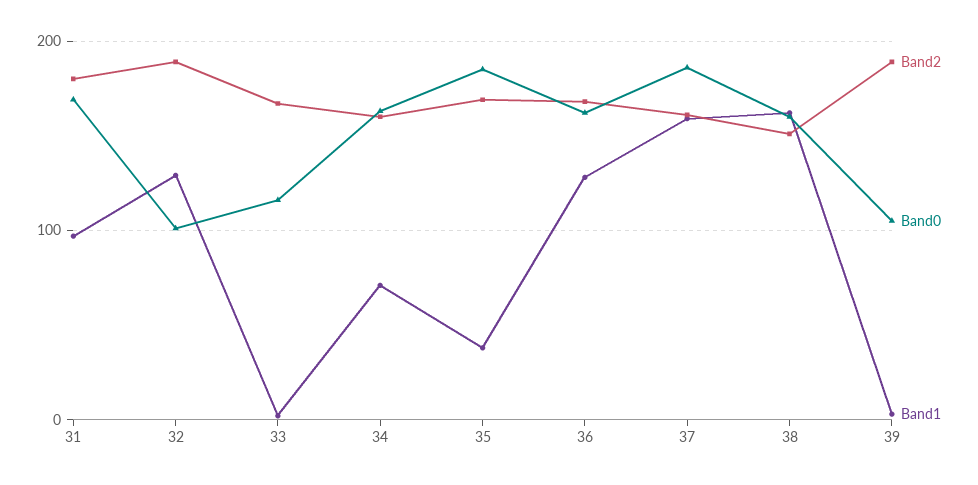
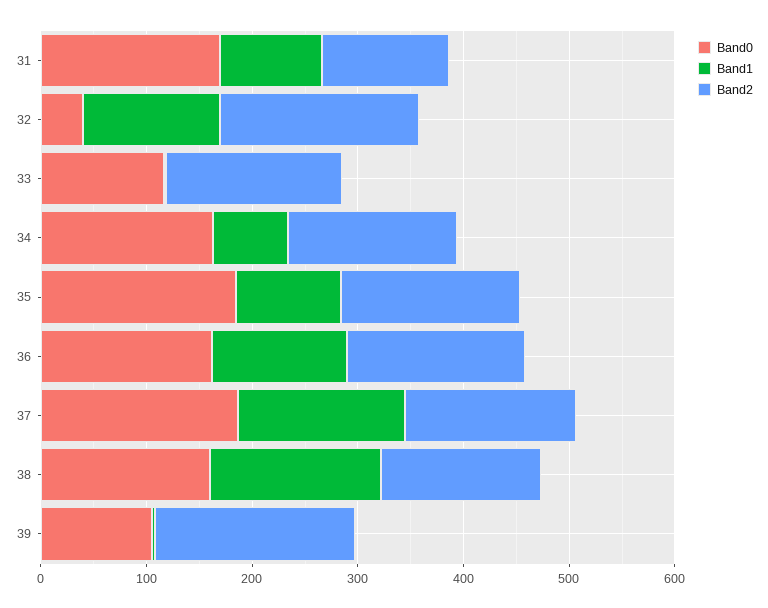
  {
    "Band2": {
-     "31": 180,
+     "31": 120,
      "32": 190,
      "33": 170,
      "34": 160,
      "35": 170,
      "36": 170,
      "37": 160,
      "38": 150,
      "39": 190
    },
    "Band0": {
      "31": 170,
-     "32": 100,
+     "32": 40,
      "33": 120,
      "34": 160,
      "35": 190,
      "36": 160,
      "37": 190,
      "38": 160,
      "39": 110
    },
    "Band1": {
      "31": 100,
      "32": 130,
      "33": 0,
      "34": 70,
-     "35": 40,
+     "35": 100,
      "36": 130,
      "37": 160,
      "38": 160,
      "39": 0
    }
  }

